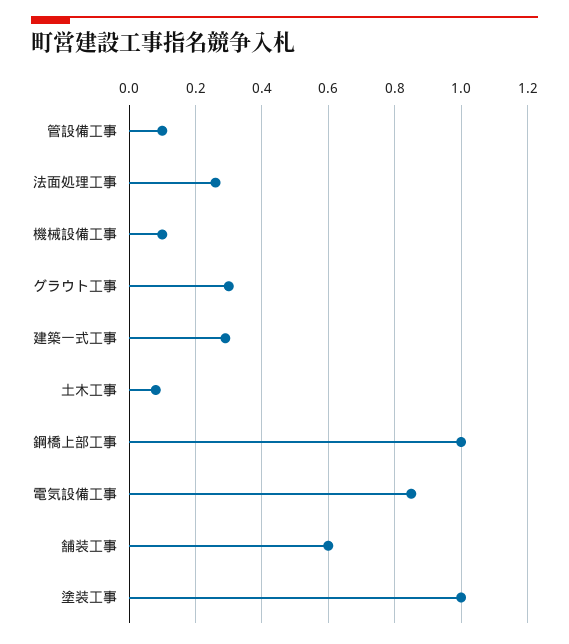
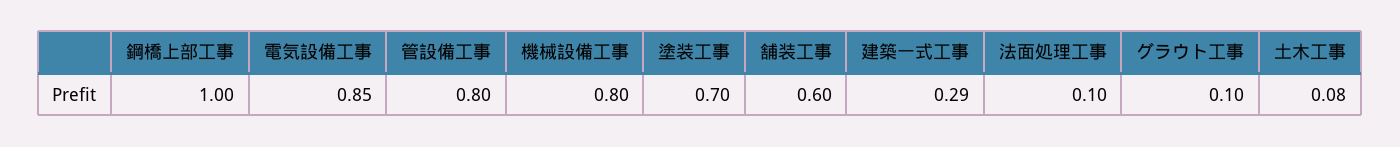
  {
-   "管設備工事": 0.1,
+   "管設備工事": 0.8,
-   "法面処理工事": 0.25,
+   "法面処理工事": 0.1,
-   "機械設備工事": 0.1,
+   "機械設備工事": 0.8,
-   "グラウト工事": 0.3,
+   "グラウト工事": 0.1,
    "建築一式工事": 0.29,
    "土木工事": 0.08,
    "鋼橋上部工事": 1,
    "電気設備工事": 0.85,
    "舗装工事": 0.6,
-   "塗装工事": 1
+   "塗装工事": 0.7
  }

